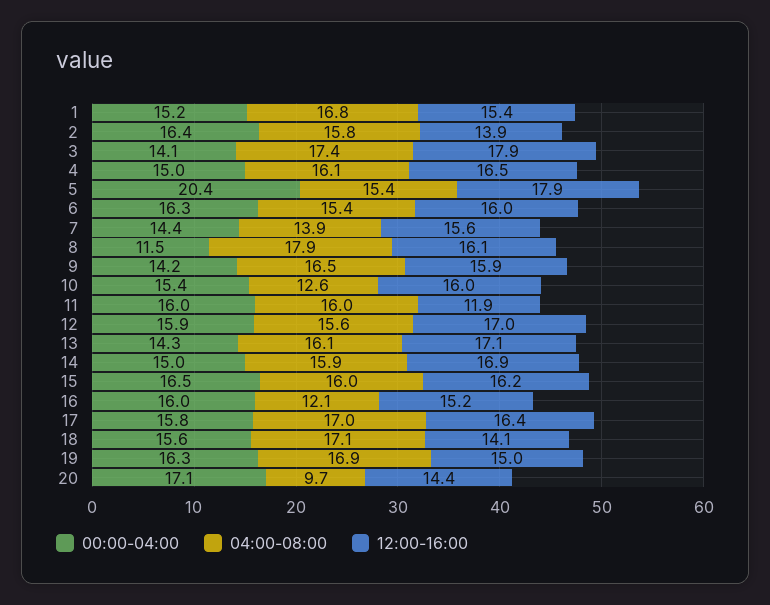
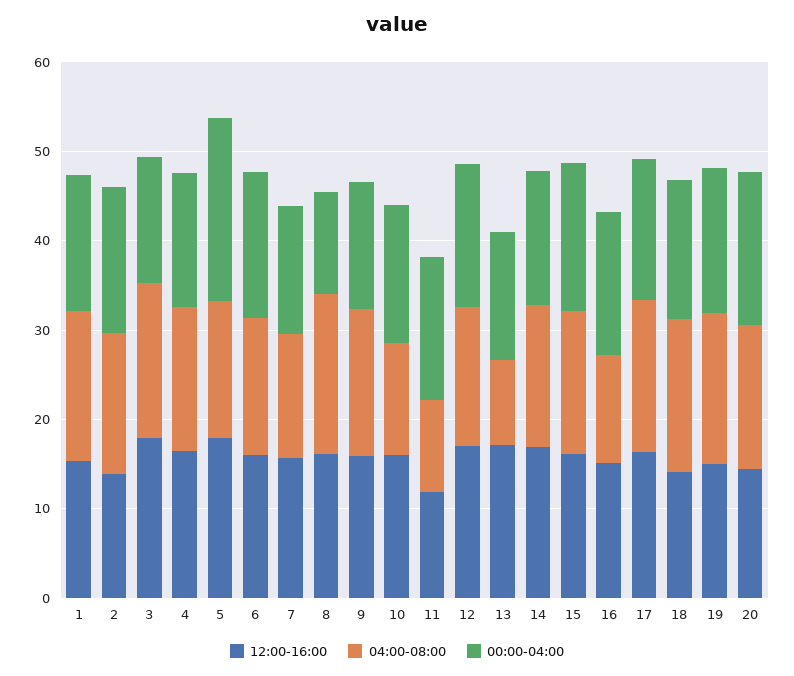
  {
    "00:00-04:00": {
      "1": 15.2,
      "2": 16.4,
      "3": 14.1,
      "4": 15,
      "5": 20.4,
      "6": 16.3,
      "7": 14.4,
      "8": 11.5,
      "9": 14.2,
      "10": 15.4,
      "11": 16,
      "12": 15.9,
      "13": 14.3,
      "14": 15,
      "15": 16.5,
      "16": 16,
      "17": 15.8,
      "18": 15.6,
      "19": 16.3,
      "20": 17.1
    },
    "04:00-08:00": {
      "1": 16.8,
      "2": 15.8,
      "3": 17.4,
      "4": 16.1,
      "5": 15.4,
      "6": 15.4,
      "7": 13.9,
      "8": 17.9,
      "9": 16.5,
      "10": 12.6,
-     "11": 16,
+     "11": 10,
      "12": 15.6,
-     "13": 16.1,
+     "13": 10,
      "14": 15.9,
      "15": 16,
      "16": 12.1,
      "17": 17,
      "18": 17.1,
      "19": 16.9,
-     "20": 9.7
+     "20": 16
    },
    "12:00-16:00": {
      "1": 15.4,
      "2": 13.9,
      "3": 17.9,
      "4": 16.5,
      "5": 17.9,
      "6": 16,
      "7": 15.6,
      "8": 16.1,
      "9": 15.9,
      "10": 16,
      "11": 11.9,
      "12": 17,
      "13": 17.1,
      "14": 16.9,
      "15": 16.2,
      "16": 15.2,
      "17": 16.4,
      "18": 14.1,
      "19": 15,
      "20": 14.4
    }
  }

